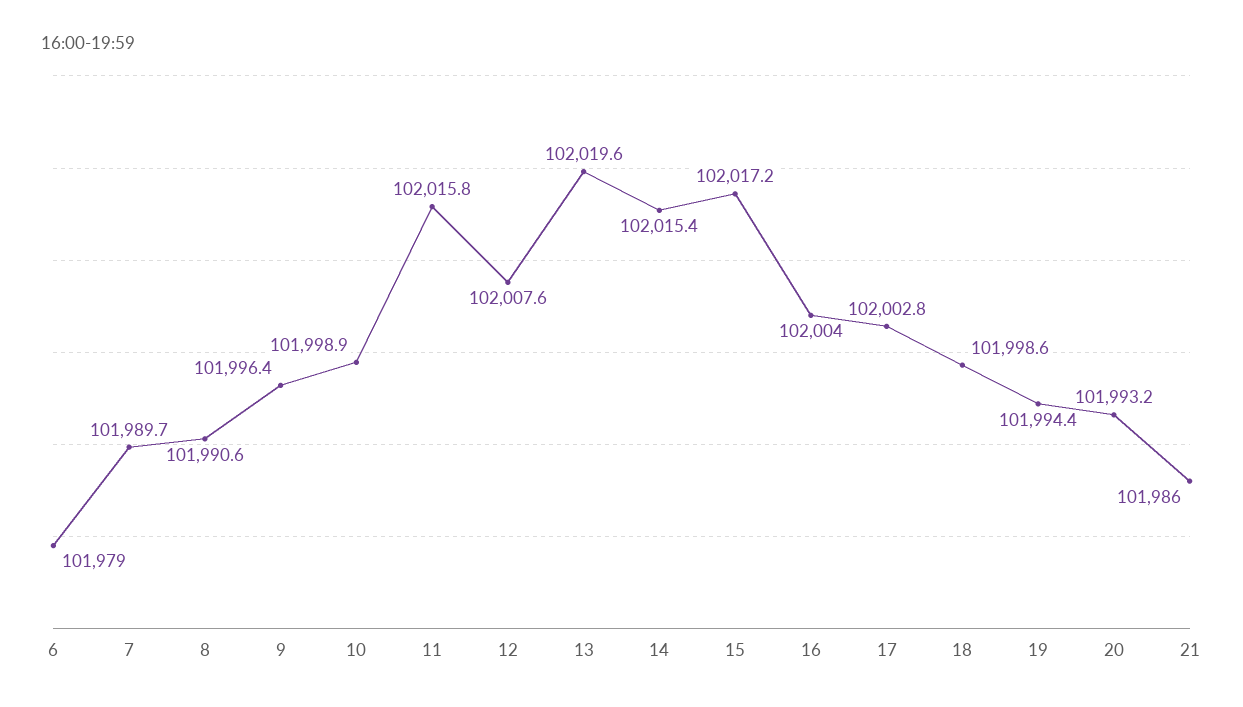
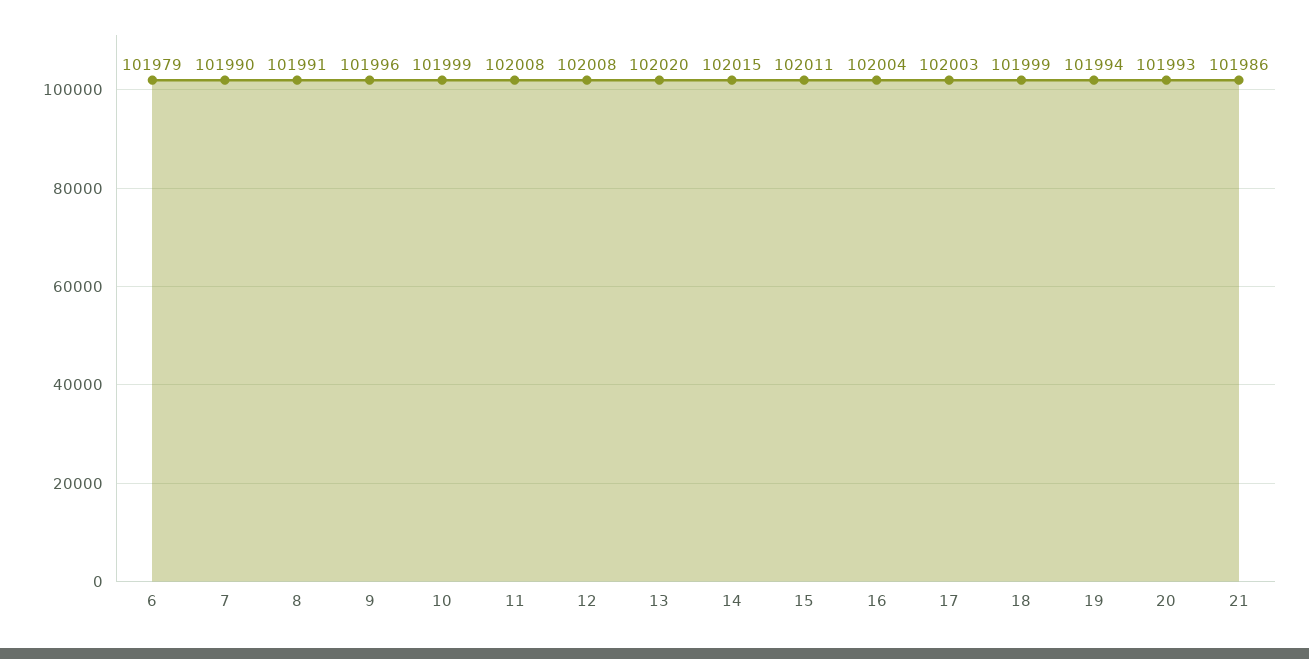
  {
    "6": 101979,
    "7": 101989.7,
    "8": 101990.6,
    "9": 101996.4,
    "10": 101998.9,
-   "11": 102015.8,
+   "11": 102008,
    "12": 102007.6,
    "13": 102019.6,
    "14": 102015.4,
-   "15": 102017.2,
+   "15": 102011,
    "16": 102004,
    "17": 102002.8,
    "18": 101998.6,
    "19": 101994.4,
    "20": 101993.2,
    "21": 101986
  }

